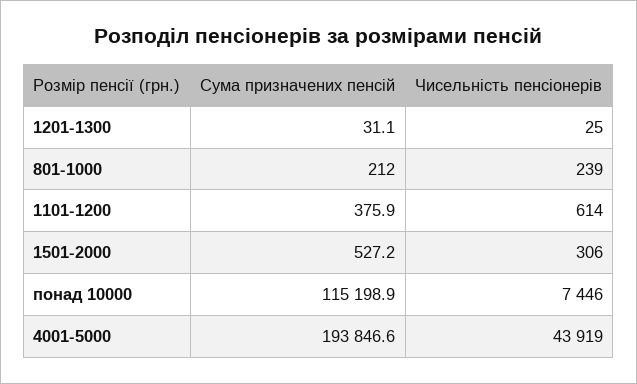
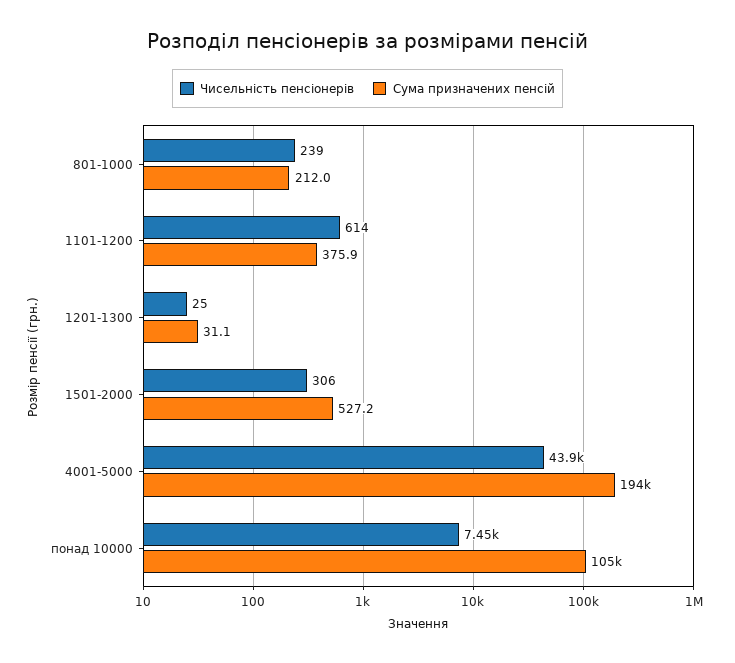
  {
    "Сума призначених пенсій": {
      "1201-1300": 31.1,
      "801-1000": 212,
      "1101-1200": 375.9,
      "1501-2000": 527.2,
-     "понад 10000": 115198.9,
+     "понад 10000": 105000,
      "4001-5000": 193846.6
    },
    "Чисельність пенсіонерів": {
      "1201-1300": 25,
      "801-1000": 239,
      "1101-1200": 614,
      "1501-2000": 306,
      "понад 10000": 7446,
      "4001-5000": 43919
    }
  }

